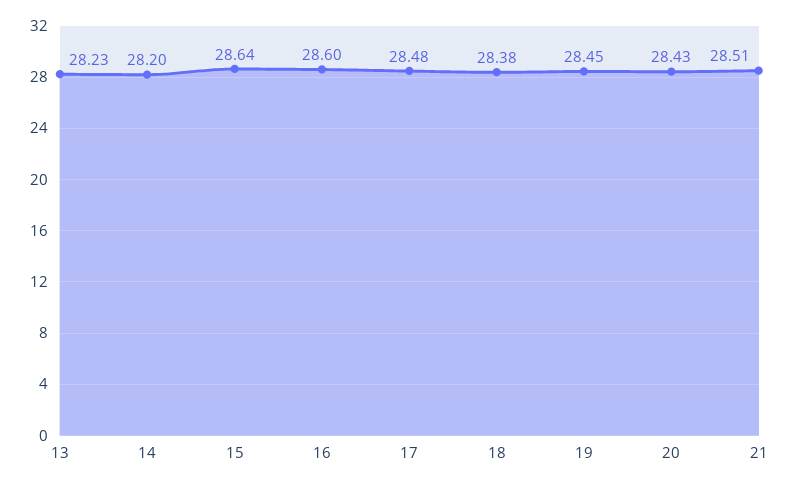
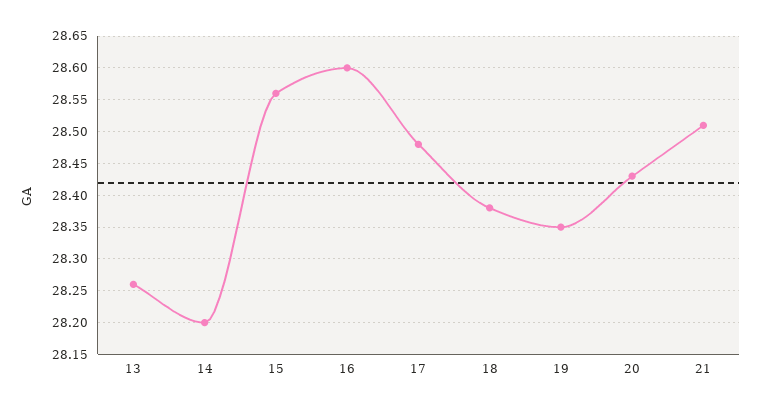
  {
-   "13": 28.23,
+   "13": 28.26,
    "14": 28.2,
-   "15": 28.64,
+   "15": 28.56,
    "16": 28.6,
    "17": 28.48,
    "18": 28.38,
-   "19": 28.45,
+   "19": 28.35,
    "20": 28.43,
    "21": 28.51
  }

